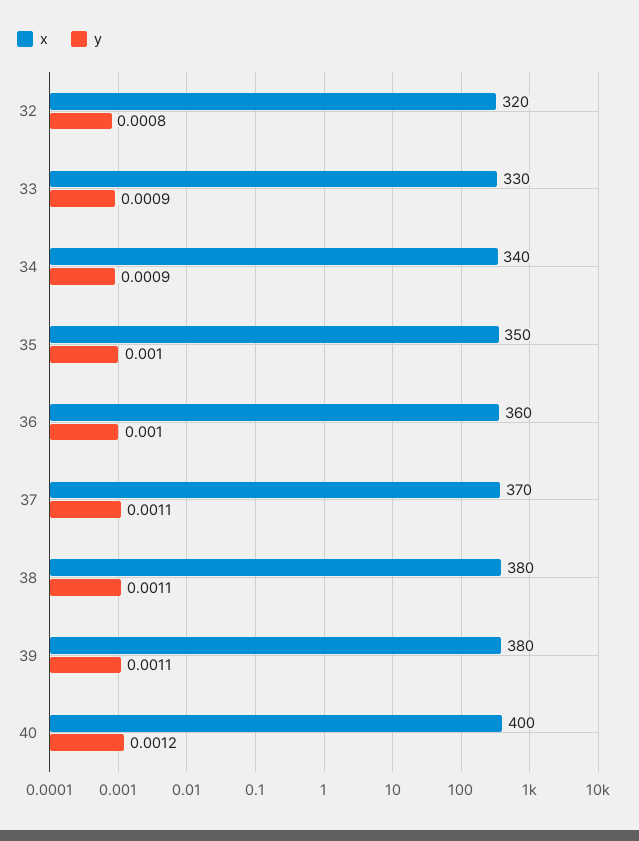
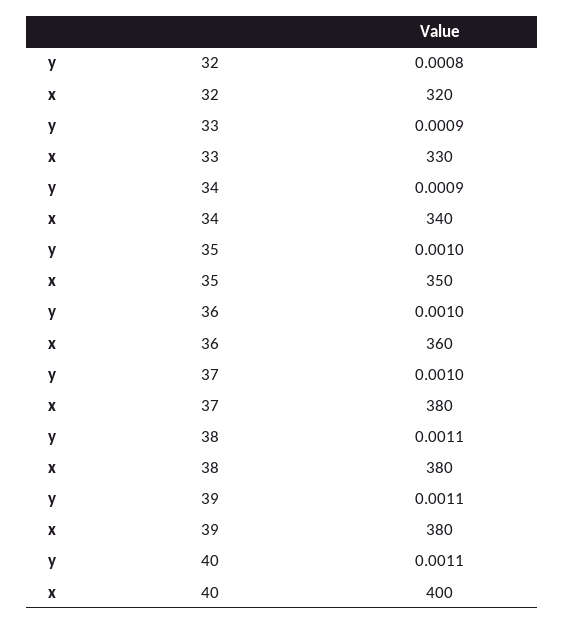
  {
    "x": {
      "32": 320,
      "33": 330,
      "34": 340,
      "35": 350,
      "36": 360,
-     "37": 370,
+     "37": 380,
      "38": 380,
      "39": 380,
      "40": 400
    },
    "y": {
      "32": 0.0008,
      "33": 0.0009,
      "34": 0.0009,
      "35": 0.001,
      "36": 0.001,
-     "37": 0.0011,
+     "37": 0.001,
      "38": 0.0011,
      "39": 0.0011,
-     "40": 0.0012
+     "40": 0.0011
    }
  }

